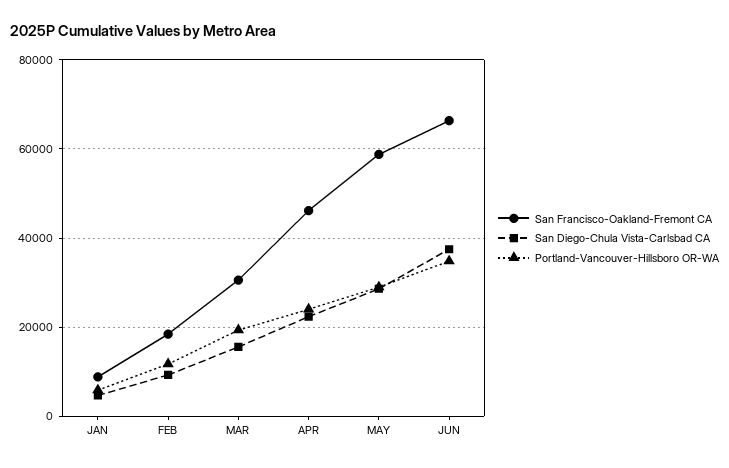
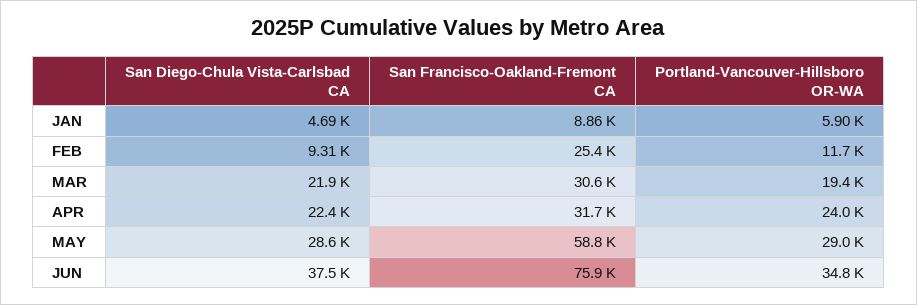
  {
    "San Francisco-Oakland-Fremont CA": {
      "JAN": 8860,
-     "FEB": 18000,
+     "FEB": 25400,
      "MAR": 30600,
-     "APR": 46000,
+     "APR": 31700,
      "MAY": 58800,
-     "JUN": 66000
+     "JUN": 75900
    },
    "San Diego-Chula Vista-Carlsbad CA": {
      "JAN": 4690,
      "FEB": 9310,
-     "MAR": 16000,
+     "MAR": 21900,
      "APR": 22400,
      "MAY": 28600,
      "JUN": 37500
    },
    "Portland-Vancouver-Hillsboro OR-WA": {
      "JAN": 5900,
      "FEB": 11700,
      "MAR": 19400,
      "APR": 24000,
      "MAY": 29000,
      "JUN": 34800
    }
  }

